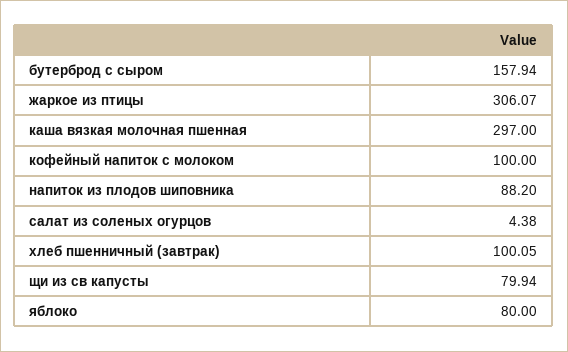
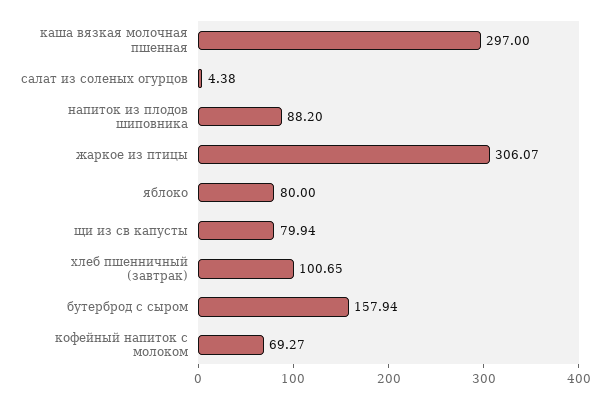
  {
    "бутерброд с сыром": 157.94,
    "жаркое из птицы": 306.07,
    "каша вязкая молочная пшенная": 297,
-   "кофейный напиток с молоком": 100,
+   "кофейный напиток с молоком": 69.27,
    "напиток из плодов шиповника": 88.2,
    "салат из соленых огурцов": 4.38,
-   "хлеб пшенничный (завтрак)": 100.05,
+   "хлеб пшенничный (завтрак)": 100.65,
    "щи из св капусты": 79.94,
    "яблоко": 80
  }

